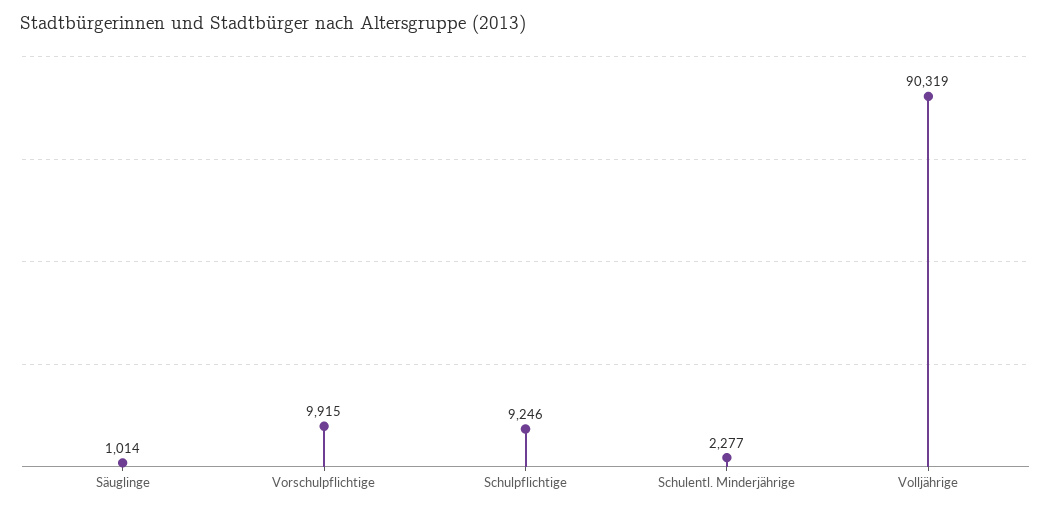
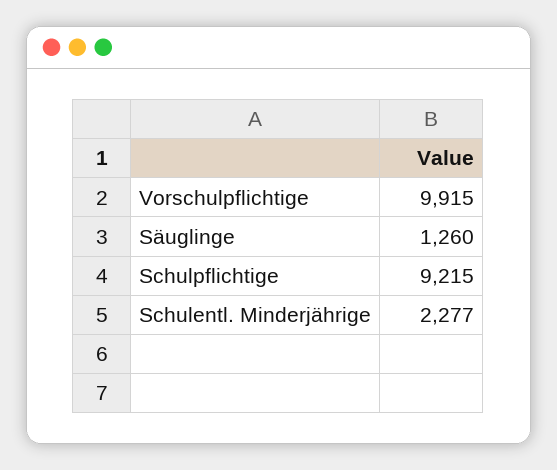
  {
-   "Säuglinge": 1014,
+   "Säuglinge": 1260,
    "Vorschulpflichtige": 9915,
-   "Schulpflichtige": 9246,
+   "Schulpflichtige": 9215,
-   "Schulentl. Minderjährige": 2277,
+   "Schulentl. Minderjährige": 2277
-   "Volljährige": 90319
  }

